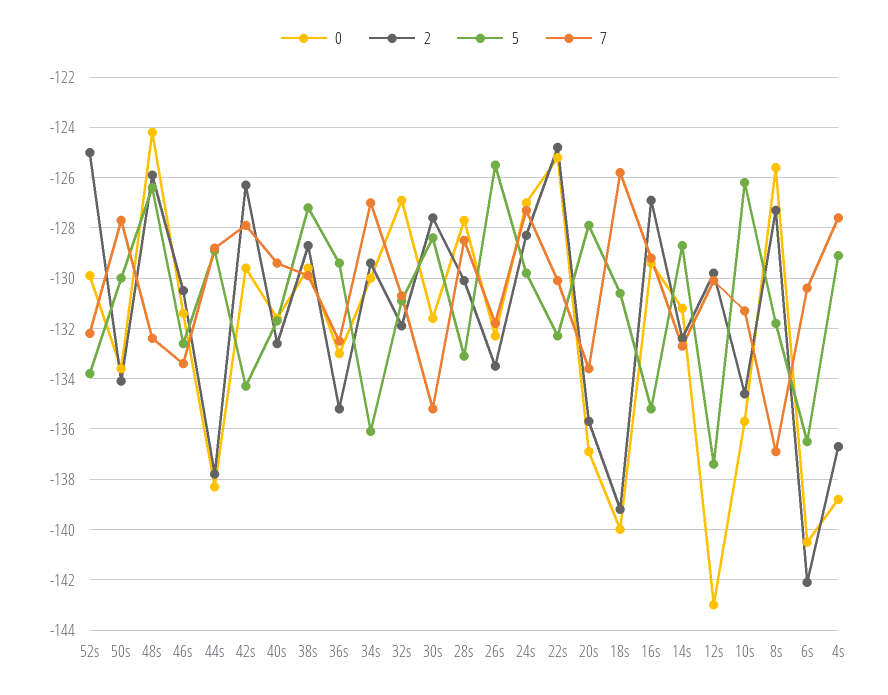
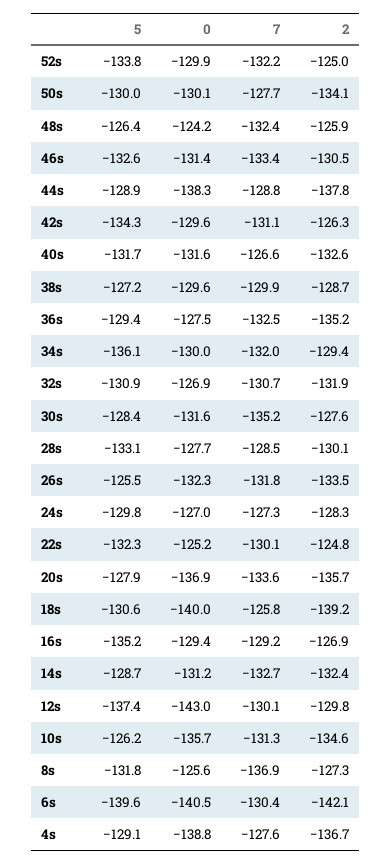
  {
    "0": {
      "52s": -129.9,
-     "50s": -133.5,
+     "50s": -130.1,
      "48s": -124.2,
      "46s": -131.4,
      "44s": -138.3,
      "42s": -129.6,
      "40s": -131.6,
      "38s": -129.6,
-     "36s": -133,
+     "36s": -127.5,
      "34s": -130,
      "32s": -126.9,
      "30s": -131.6,
      "28s": -127.7,
      "26s": -132.3,
      "24s": -127,
      "22s": -125.2,
      "20s": -136.9,
      "18s": -140,
      "16s": -129.4,
      "14s": -131.2,
      "12s": -143,
      "10s": -135.7,
      "8s": -125.6,
      "6s": -140.5,
      "4s": -138.8
    },
    "2": {
      "52s": -125,
      "50s": -134.1,
      "48s": -125.9,
      "46s": -130.5,
      "44s": -137.8,
      "42s": -126.3,
      "40s": -132.6,
      "38s": -128.7,
      "36s": -135.2,
      "34s": -129.4,
      "32s": -131.9,
      "30s": -127.6,
      "28s": -130.1,
      "26s": -133.5,
      "24s": -128.3,
      "22s": -124.8,
      "20s": -135.7,
      "18s": -139.2,
      "16s": -126.9,
      "14s": -132.4,
      "12s": -129.8,
      "10s": -134.6,
      "8s": -127.3,
      "6s": -142.1,
      "4s": -136.7
    },
    "5": {
      "52s": -133.8,
      "50s": -130,
      "48s": -126.4,
      "46s": -132.6,
      "44s": -128.9,
      "42s": -134.3,
      "40s": -131.7,
      "38s": -127.2,
      "36s": -129.4,
      "34s": -136.1,
      "32s": -130.9,
      "30s": -128.4,
      "28s": -133.1,
      "26s": -125.5,
      "24s": -129.8,
      "22s": -132.3,
      "20s": -127.9,
      "18s": -130.6,
      "16s": -135.2,
      "14s": -128.7,
      "12s": -137.4,
      "10s": -126.2,
      "8s": -131.8,
-     "6s": -136.5,
+     "6s": -139.6,
      "4s": -129.1
    },
    "7": {
      "52s": -132.2,
      "50s": -127.7,
      "48s": -132.4,
      "46s": -133.4,
      "44s": -128.8,
-     "42s": -128,
+     "42s": -131.1,
-     "40s": -129.5,
+     "40s": -126.6,
      "38s": -129.9,
      "36s": -132.5,
-     "34s": -127,
+     "34s": -132,
      "32s": -130.7,
      "30s": -135.2,
      "28s": -128.5,
      "26s": -131.8,
      "24s": -127.3,
      "22s": -130.1,
      "20s": -133.6,
      "18s": -125.8,
      "16s": -129.2,
      "14s": -132.7,
      "12s": -130.1,
      "10s": -131.3,
      "8s": -136.9,
      "6s": -130.4,
      "4s": -127.6
    }
  }

